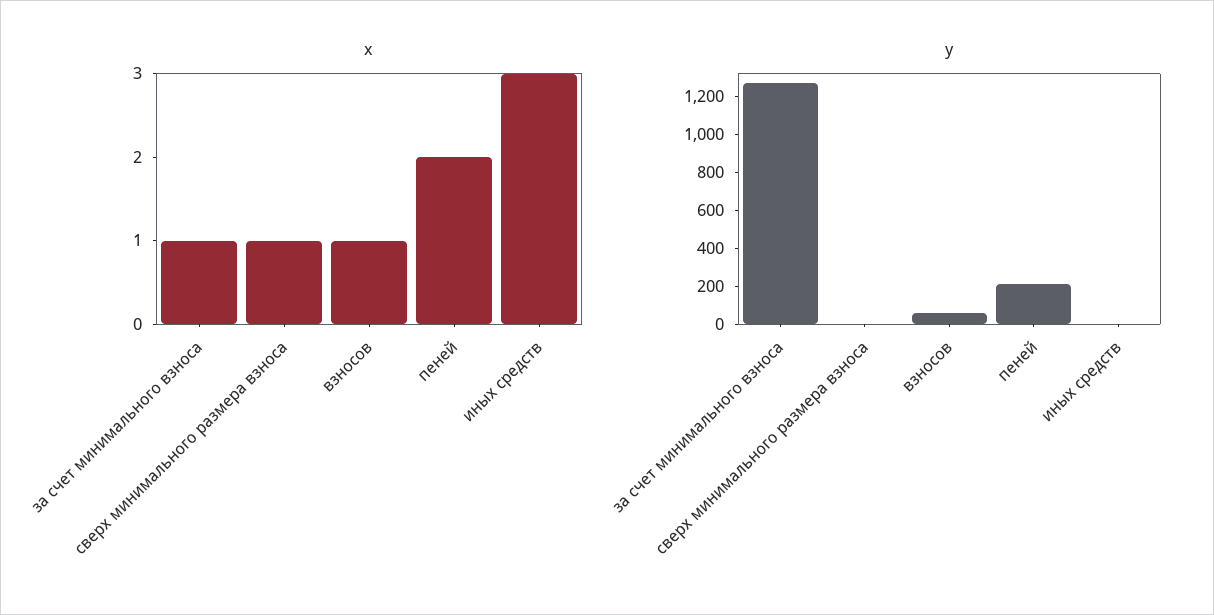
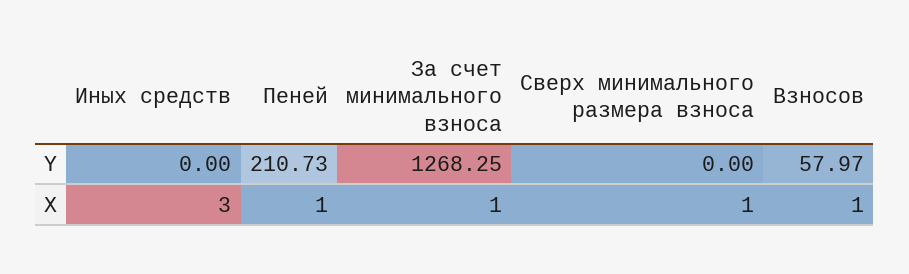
  {
    "x": {
      "за счет минимального взноса": 1,
      "сверх минимального размера взноса": 1,
      "взносов": 1,
-     "пеней": 2,
+     "пеней": 1,
      "иных средств": 3
    },
    "y": {
      "за счет минимального взноса": 1268.25,
      "сверх минимального размера взноса": 0,
      "взносов": 57.97,
      "пеней": 210.73,
      "иных средств": 0
    }
  }

